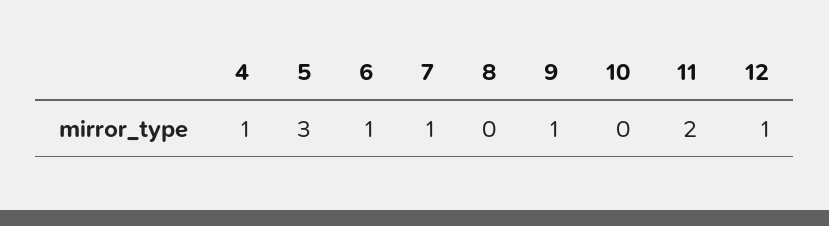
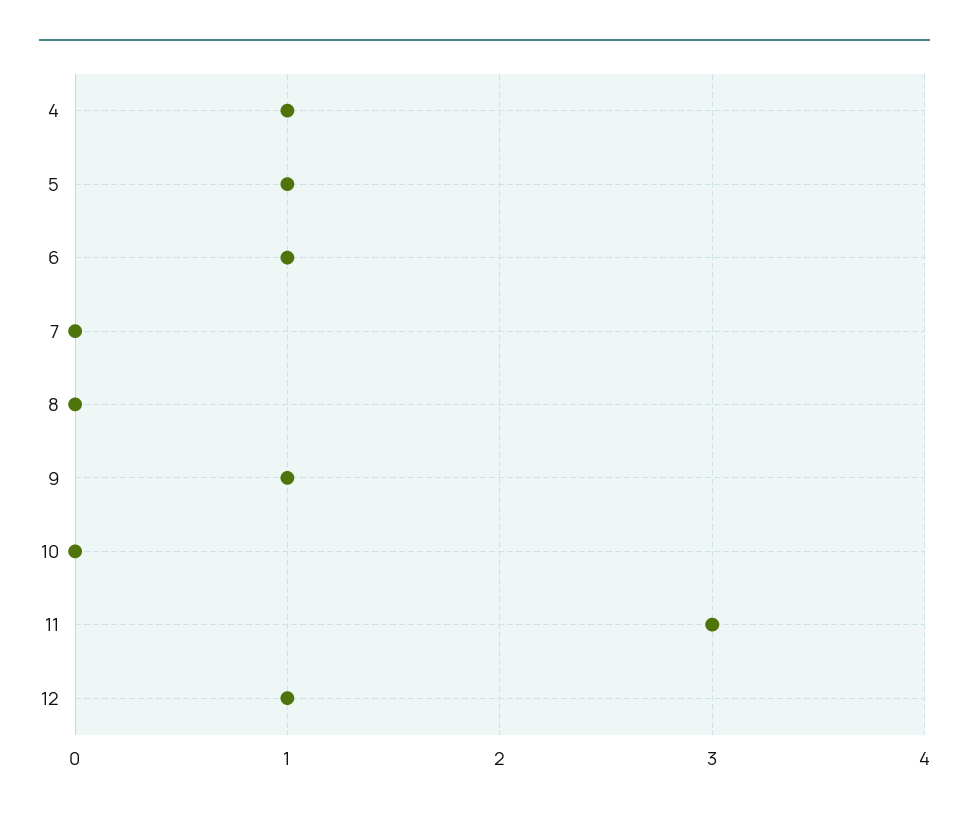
  {
    "4": 1,
-   "5": 3,
+   "5": 1,
    "6": 1,
-   "7": 1,
+   "7": 0,
    "8": 0,
    "9": 1,
    "10": 0,
-   "11": 2,
+   "11": 3,
    "12": 1
  }

